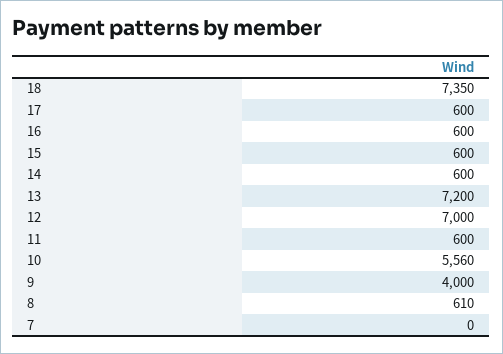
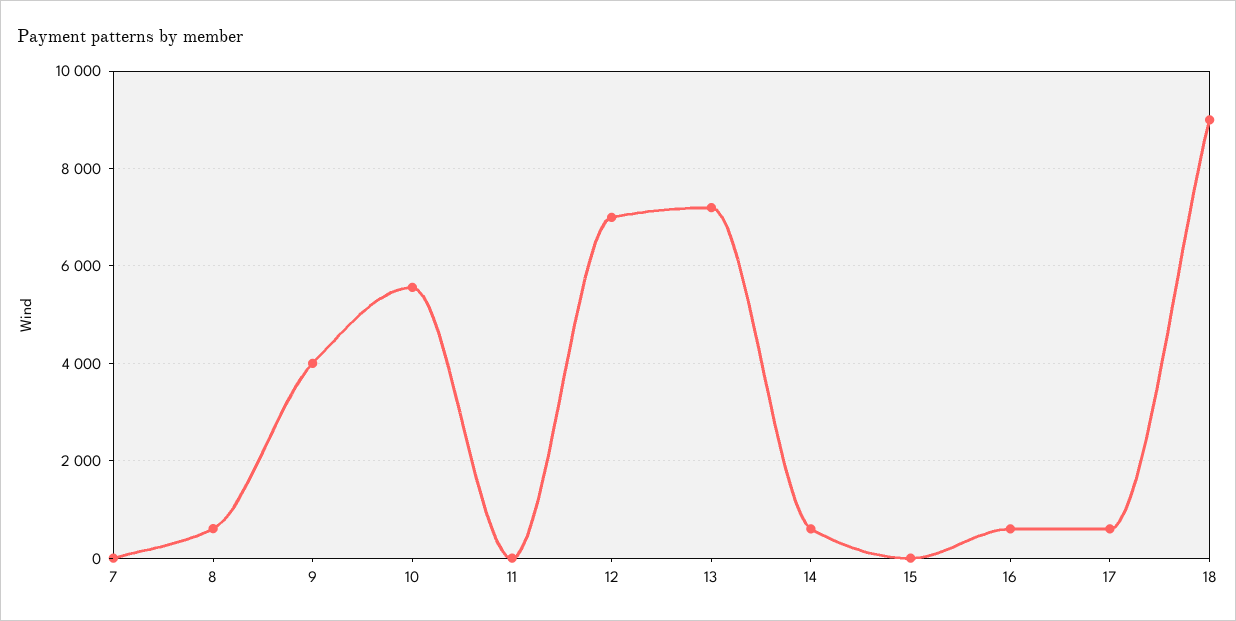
  {
-   "18": 7350,
+   "18": 9000,
    "17": 600,
    "16": 600,
-   "15": 600,
+   "15": 0,
    "14": 600,
    "13": 7200,
    "12": 7000,
-   "11": 600,
+   "11": 0,
    "10": 5560,
    "9": 4000,
    "8": 610,
    "7": 0
  }

